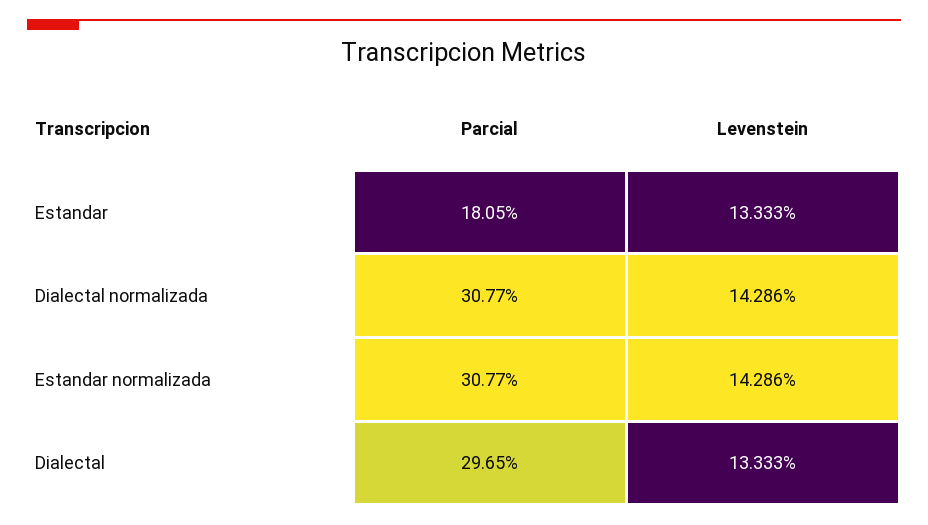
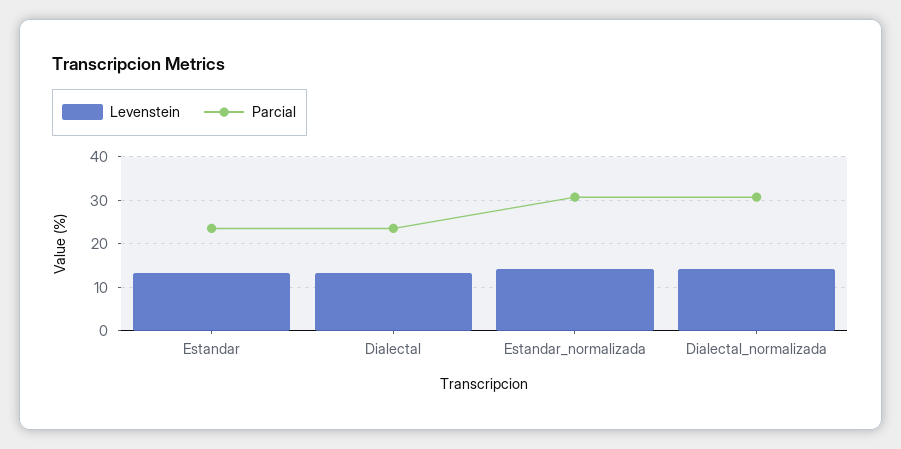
  {
    "Parcial": {
-     "Estandar": 18.05,
+     "Estandar": 24,
      "Dialectal normalizada": 30.77,
      "Estandar normalizada": 30.77,
-     "Dialectal": 29.65
+     "Dialectal": 24
    },
    "Levenstein": {
      "Estandar": 13.333,
      "Dialectal normalizada": 14.286,
      "Estandar normalizada": 14.286,
      "Dialectal": 13.333
    }
  }

